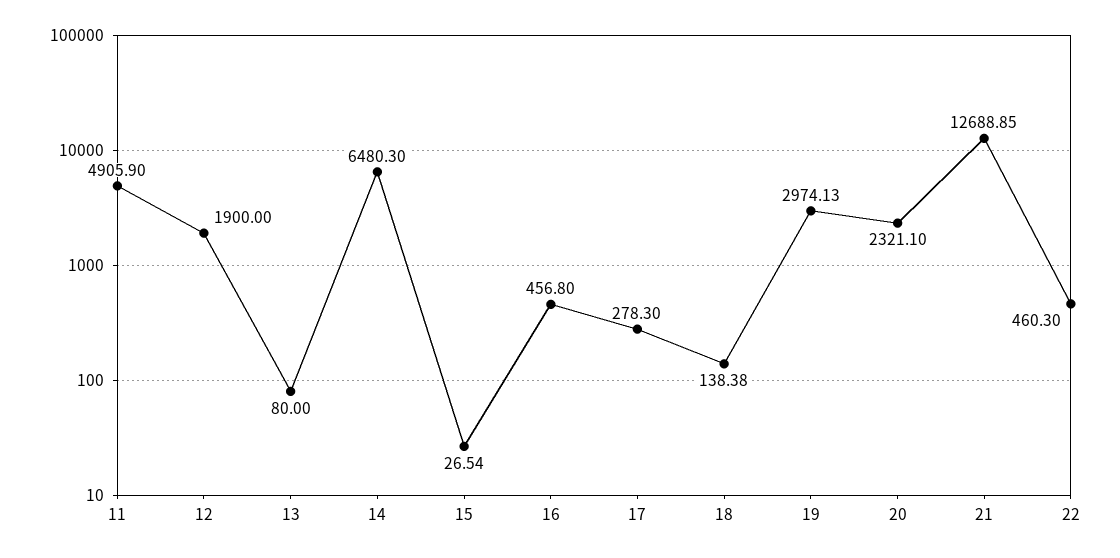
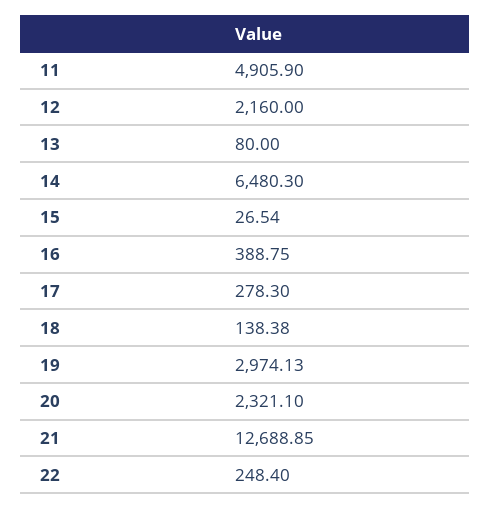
  {
    "11": 4905.9,
-   "12": 1900,
+   "12": 2160,
    "13": 80,
    "14": 6480.3,
    "15": 26.54,
-   "16": 456.8,
+   "16": 388.75,
    "17": 278.3,
    "18": 138.38,
    "19": 2974.13,
    "20": 2321.1,
    "21": 12688.85,
-   "22": 460.3
+   "22": 248.4
  }

